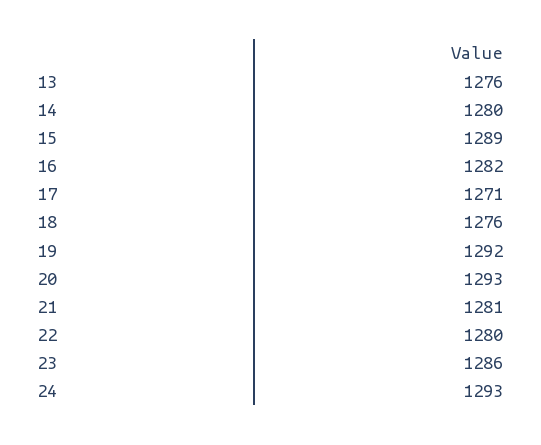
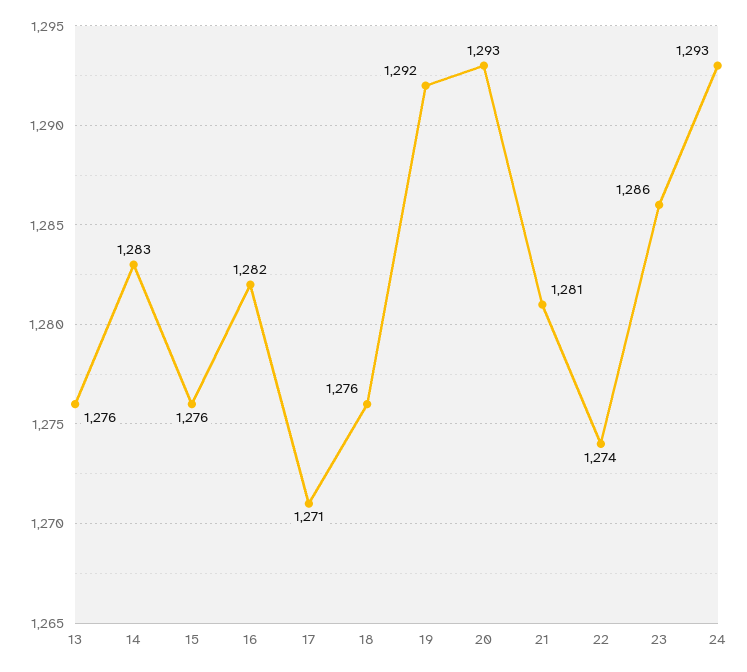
  {
    "13": 1276,
-   "14": 1280,
+   "14": 1283,
-   "15": 1289,
+   "15": 1276,
    "16": 1282,
    "17": 1271,
    "18": 1276,
    "19": 1292,
    "20": 1293,
    "21": 1281,
-   "22": 1280,
+   "22": 1274,
    "23": 1286,
    "24": 1293
  }

